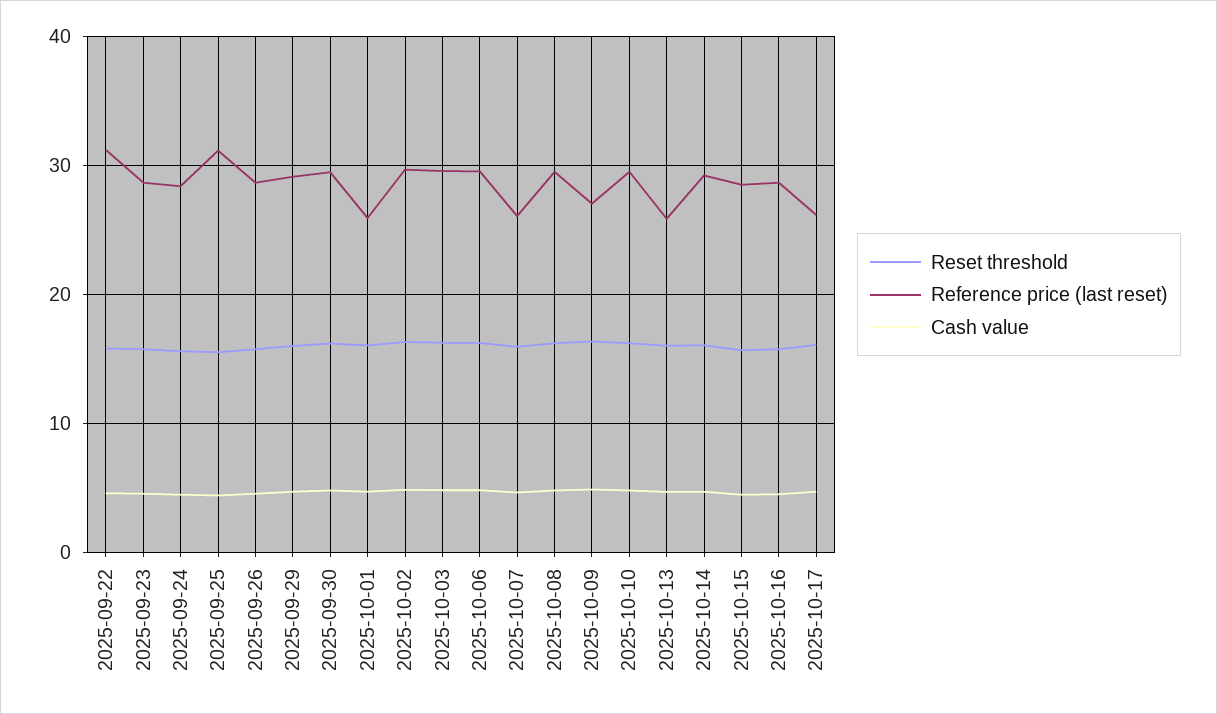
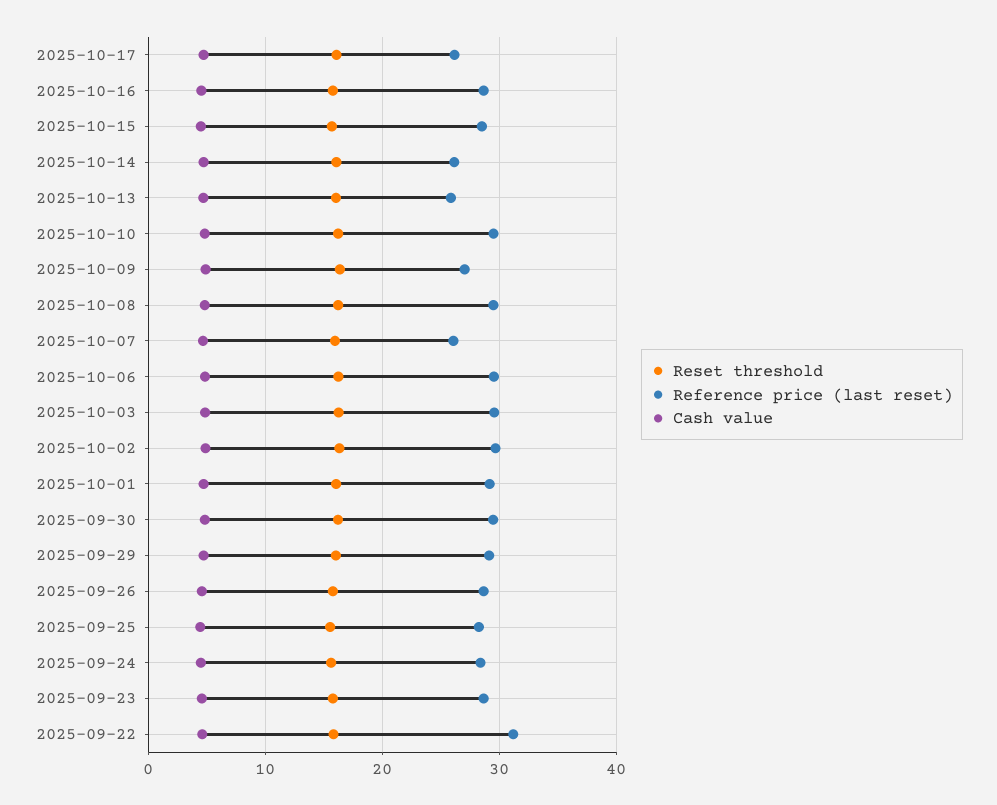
  {
    "Reset threshold": {
      "2025-09-22": 16,
      "2025-09-23": 16,
      "2025-09-24": 16,
      "2025-09-25": 16,
      "2025-09-26": 16,
      "2025-09-29": 16,
      "2025-09-30": 16,
      "2025-10-01": 16,
      "2025-10-02": 16,
      "2025-10-03": 16,
      "2025-10-06": 16,
      "2025-10-07": 16,
      "2025-10-08": 16,
      "2025-10-09": 16,
      "2025-10-10": 16,
      "2025-10-13": 16,
      "2025-10-14": 16,
      "2025-10-15": 16,
      "2025-10-16": 16,
      "2025-10-17": 16
    },
    "Reference price (last reset)": {
      "2025-09-22": 31,
      "2025-09-23": 29,
      "2025-09-24": 28,
-     "2025-09-25": 31,
+     "2025-09-25": 28,
      "2025-09-26": 29,
      "2025-09-29": 29,
      "2025-09-30": 29,
-     "2025-10-01": 26,
+     "2025-10-01": 29,
      "2025-10-02": 30,
      "2025-10-03": 30,
      "2025-10-06": 30,
      "2025-10-07": 26,
      "2025-10-08": 30,
      "2025-10-09": 27,
      "2025-10-10": 30,
      "2025-10-13": 26,
-     "2025-10-14": 29,
+     "2025-10-14": 26,
      "2025-10-15": 29,
      "2025-10-16": 29,
      "2025-10-17": 26
    },
    "Cash value": {
      "2025-09-22": 5,
      "2025-09-23": 5,
      "2025-09-24": 4,
      "2025-09-25": 4,
      "2025-09-26": 5,
      "2025-09-29": 5,
      "2025-09-30": 5,
      "2025-10-01": 5,
      "2025-10-02": 5,
      "2025-10-03": 5,
      "2025-10-06": 5,
      "2025-10-07": 5,
      "2025-10-08": 5,
      "2025-10-09": 5,
      "2025-10-10": 5,
      "2025-10-13": 5,
      "2025-10-14": 5,
      "2025-10-15": 4,
      "2025-10-16": 5,
      "2025-10-17": 5
    }
  }

